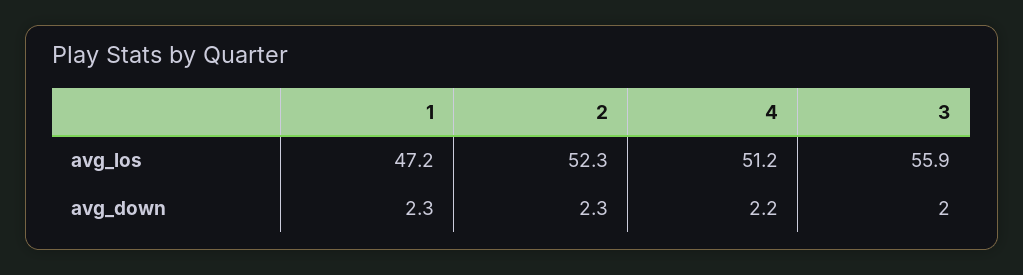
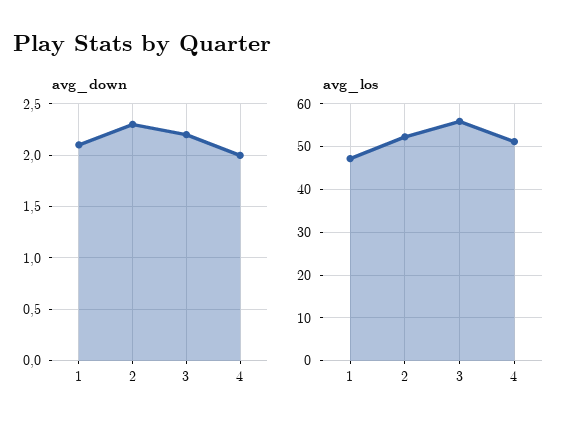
  {
    "avg_los": {
      "1": 47.2,
      "2": 52.3,
      "4": 51.2,
      "3": 55.9
    },
    "avg_down": {
-     "1": 2.3,
+     "1": 2.1,
      "2": 2.3,
-     "4": 2.2,
+     "4": 2,
-     "3": 2
+     "3": 2.2
    }
  }

